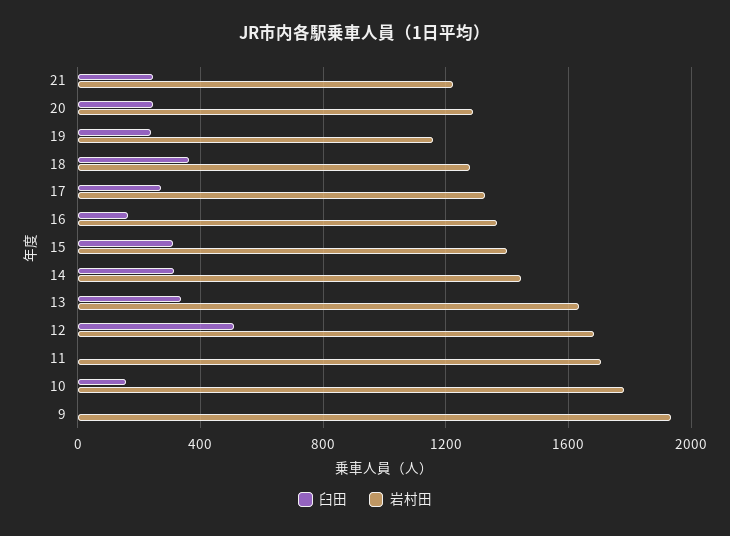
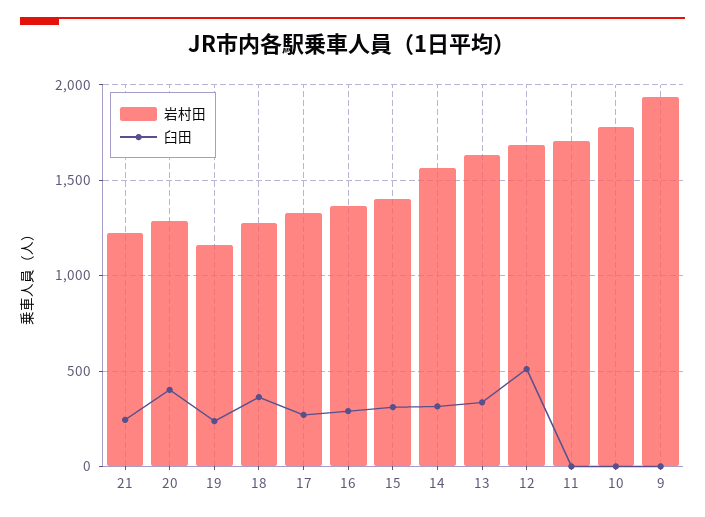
  {
    "臼田": {
      "21": 250,
-     "20": 250,
+     "20": 400,
      "19": 250,
      "18": 350,
      "17": 250,
-     "16": 150,
+     "16": 300,
      "15": 300,
      "14": 300,
      "13": 350,
      "12": 500,
      "11": 0,
-     "10": 150,
+     "10": 0,
      "9": 0
    },
    "岩村田": {
      "21": 1200,
      "20": 1300,
      "19": 1150,
      "18": 1300,
      "17": 1350,
      "16": 1350,
      "15": 1400,
-     "14": 1450,
+     "14": 1550,
      "13": 1650,
      "12": 1700,
      "11": 1700,
      "10": 1800,
      "9": 1950
    }
  }

